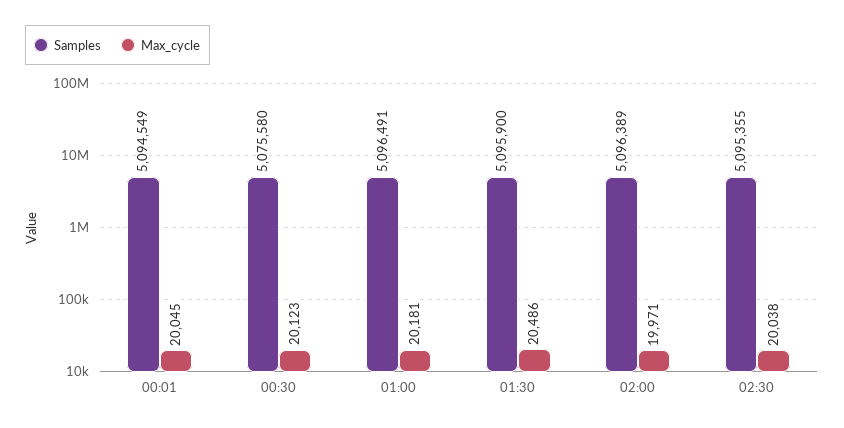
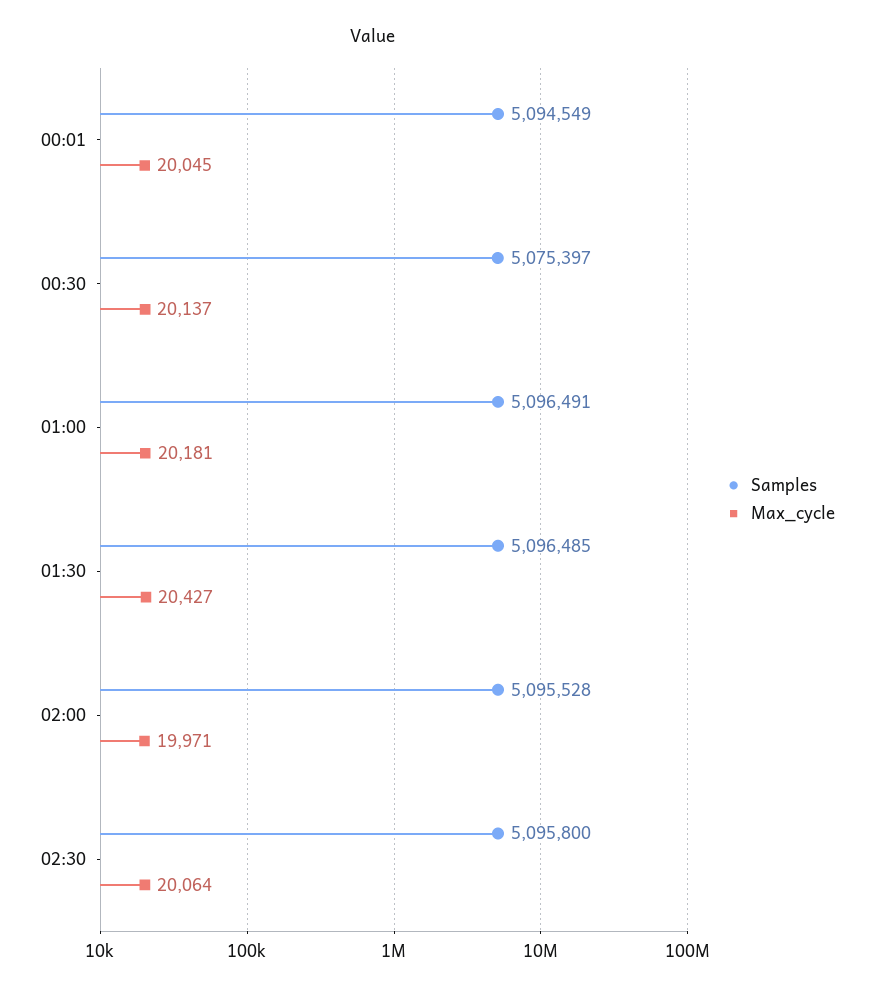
  {
    "Samples": {
      "00:01": 5094549,
-     "00:30": 5075580,
+     "00:30": 5075397,
      "01:00": 5096491,
-     "01:30": 5095900,
+     "01:30": 5096485,
-     "02:00": 5096389,
+     "02:00": 5095528,
-     "02:30": 5095355
+     "02:30": 5095800
    },
    "Max_cycle": {
      "00:01": 20045,
-     "00:30": 20123,
+     "00:30": 20137,
      "01:00": 20181,
-     "01:30": 20486,
+     "01:30": 20427,
      "02:00": 19971,
-     "02:30": 20038
+     "02:30": 20064
    }
  }

